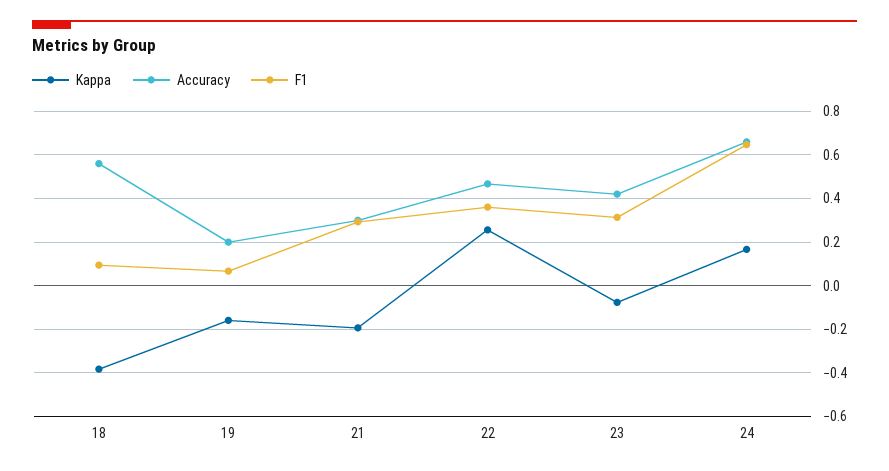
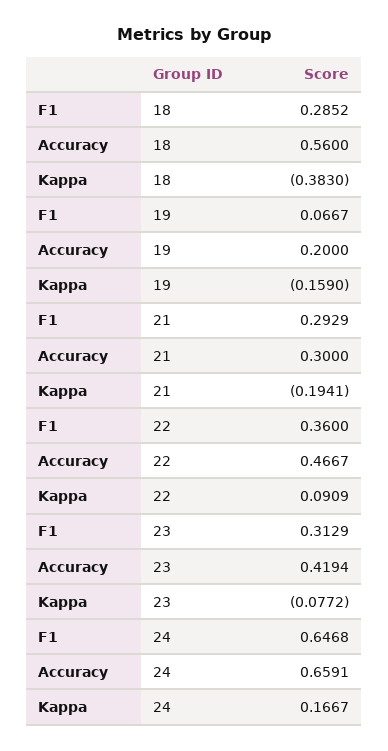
  {
    "Kappa": {
      "18": -0.383,
      "19": -0.159,
      "21": -0.1941,
-     "22": 0.25,
+     "22": 0.0909,
      "23": -0.0772,
      "24": 0.1667
    },
    "Accuracy": {
      "18": 0.56,
      "19": 0.2,
      "21": 0.3,
      "22": 0.4667,
      "23": 0.4194,
      "24": 0.6591
    },
    "F1": {
-     "18": 0.1,
+     "18": 0.2852,
      "19": 0.0667,
      "21": 0.2929,
      "22": 0.36,
      "23": 0.3129,
      "24": 0.6468
    }
  }

